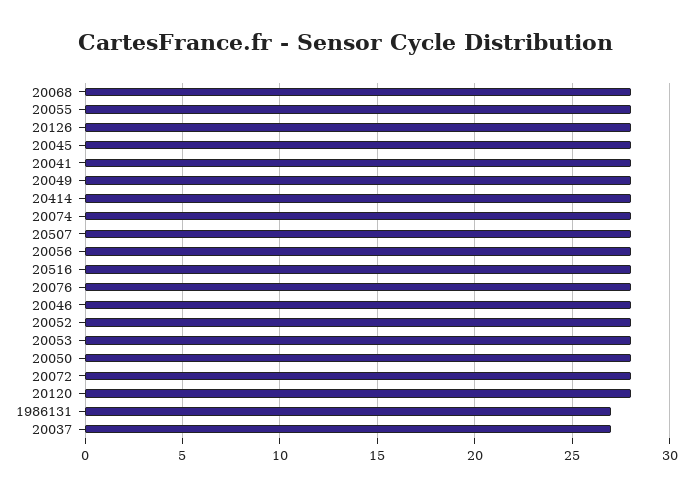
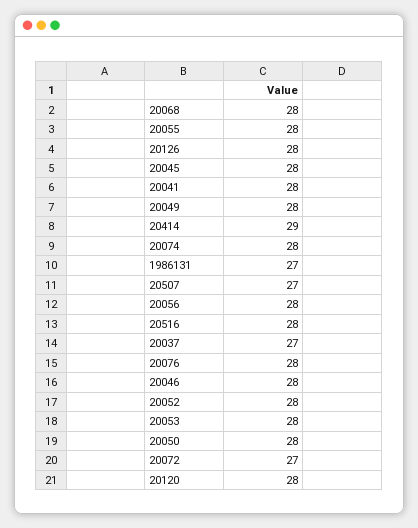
  {
    "20068": 28,
    "20055": 28,
    "20126": 28,
    "20045": 28,
    "20041": 28,
    "20049": 28,
-   "20414": 28,
+   "20414": 29,
    "20074": 28,
-   "20507": 28,
+   "20507": 27,
    "20056": 28,
    "20516": 28,
    "20076": 28,
    "20046": 28,
    "20052": 28,
    "20053": 28,
    "20050": 28,
-   "20072": 28,
+   "20072": 27,
    "20120": 28,
    "1986131": 27,
    "20037": 27
  }

